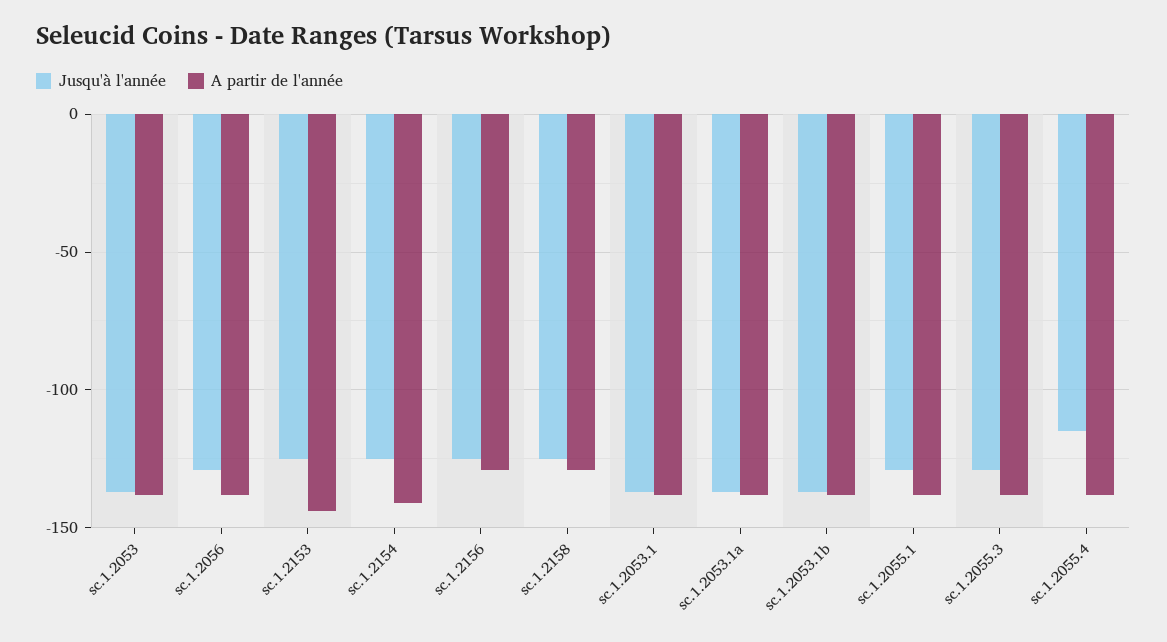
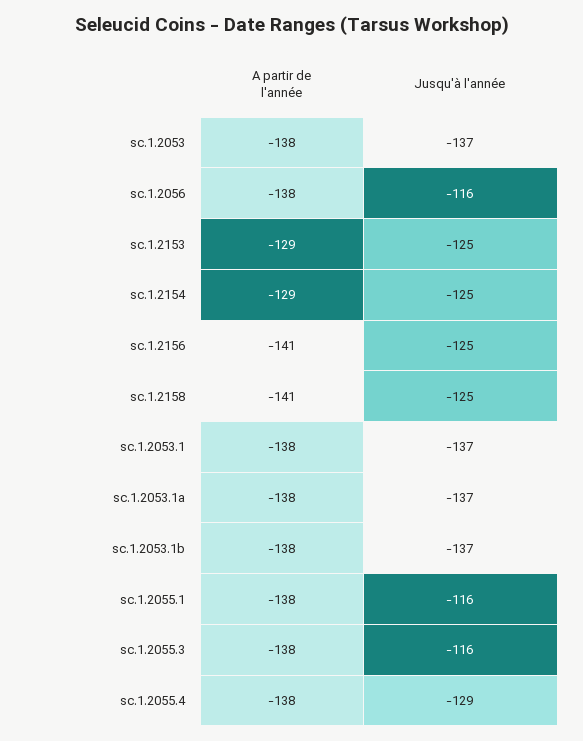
  {
    "Jusqu'à l'année": {
      "sc.1.2053": -137,
-     "sc.1.2056": -130,
+     "sc.1.2056": -116,
      "sc.1.2153": -125,
      "sc.1.2154": -125,
      "sc.1.2156": -125,
      "sc.1.2158": -125,
      "sc.1.2053.1": -137,
      "sc.1.2053.1a": -137,
      "sc.1.2053.1b": -137,
-     "sc.1.2055.1": -130,
+     "sc.1.2055.1": -116,
-     "sc.1.2055.3": -130,
+     "sc.1.2055.3": -116,
-     "sc.1.2055.4": -115
+     "sc.1.2055.4": -129
    },
    "A partir de l'année": {
      "sc.1.2053": -138,
      "sc.1.2056": -138,
-     "sc.1.2153": -145,
+     "sc.1.2153": -129,
-     "sc.1.2154": -140,
+     "sc.1.2154": -129,
-     "sc.1.2156": -130,
+     "sc.1.2156": -141,
-     "sc.1.2158": -130,
+     "sc.1.2158": -141,
      "sc.1.2053.1": -138,
      "sc.1.2053.1a": -138,
      "sc.1.2053.1b": -138,
      "sc.1.2055.1": -138,
      "sc.1.2055.3": -138,
      "sc.1.2055.4": -138
    }
  }

